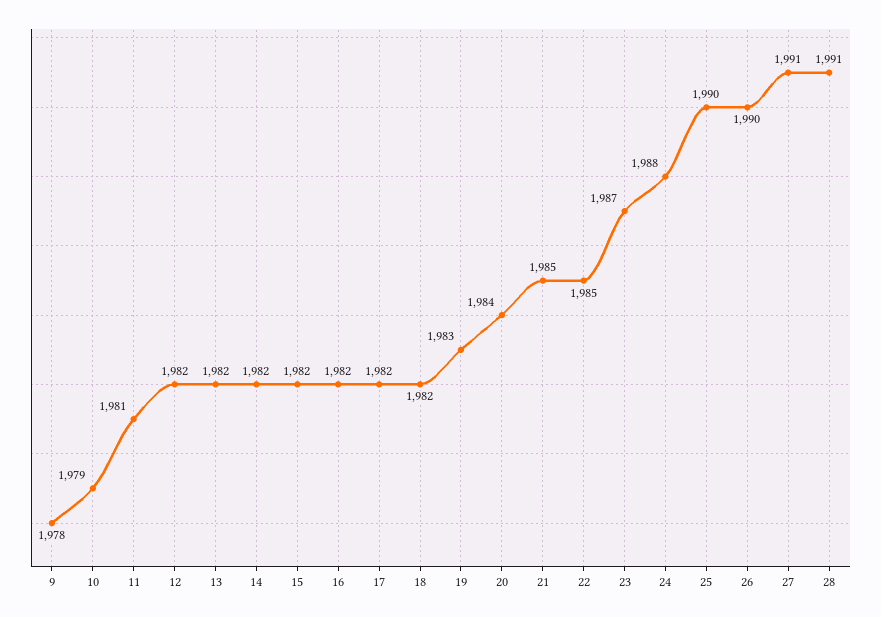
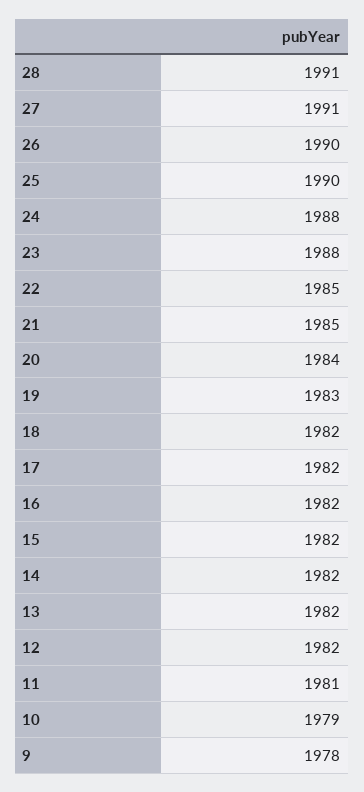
  {
    "9": 1978,
    "10": 1979,
    "11": 1981,
    "12": 1982,
    "13": 1982,
    "14": 1982,
    "15": 1982,
    "16": 1982,
    "17": 1982,
    "18": 1982,
    "19": 1983,
    "20": 1984,
    "21": 1985,
    "22": 1985,
-   "23": 1987,
+   "23": 1988,
    "24": 1988,
    "25": 1990,
    "26": 1990,
    "27": 1991,
    "28": 1991
  }

